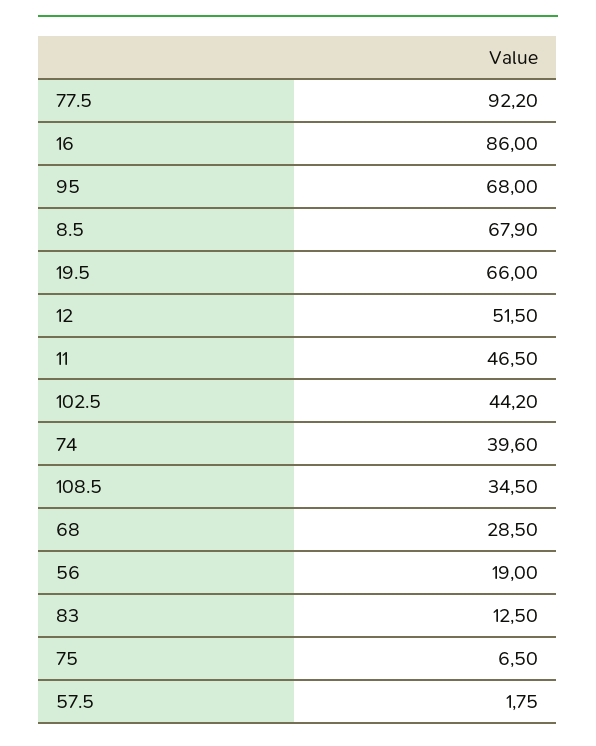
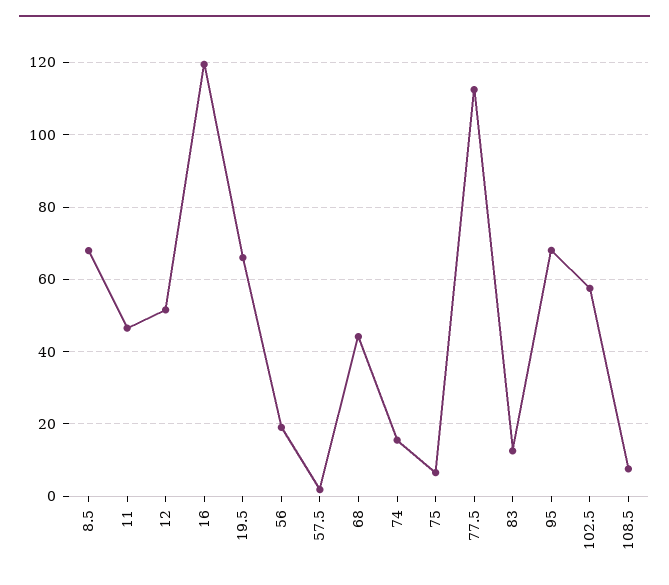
  {
-   "77.5": 92.2,
+   "77.5": 112,
-   "16": 86,
+   "16": 120,
    "95": 68,
    "8.5": 67.9,
    "19.5": 66,
    "12": 51.5,
    "11": 46.5,
-   "102.5": 44.2,
+   "102.5": 58,
-   "74": 39.6,
+   "74": 16,
-   "108.5": 34.5,
+   "108.5": 8,
-   "68": 28.5,
+   "68": 44,
    "56": 19,
    "83": 12.5,
    "75": 6.5,
    "57.5": 1.75
  }

